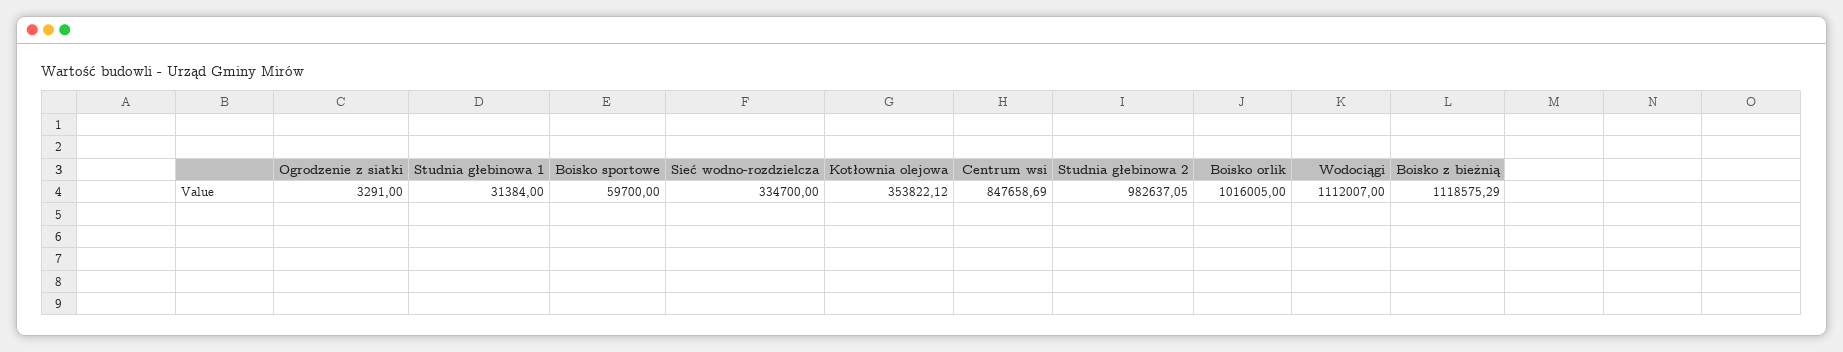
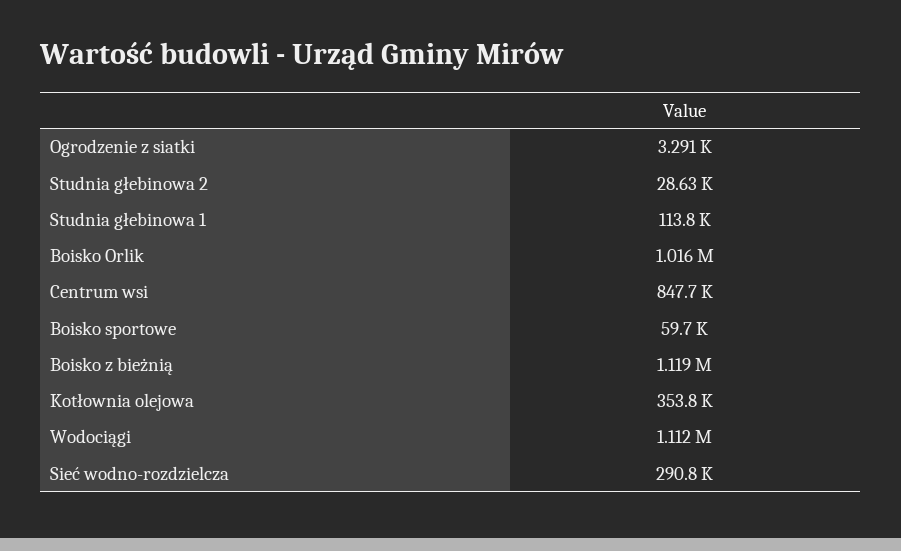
  {
    "Ogrodzenie z siatki": 3291,
-   "Studnia głebinowa 1": 31384,
+   "Studnia głebinowa 1": 113800,
    "Boisko sportowe": 59700,
-   "Sieć wodno-rozdzielcza": 334700,
+   "Sieć wodno-rozdzielcza": 290800,
    "Kotłownia olejowa": 353822.12,
    "Centrum wsi": 847658.69,
-   "Studnia głebinowa 2": 982637.05,
+   "Studnia głebinowa 2": 28630,
    "Boisko orlik": 1016005,
    "Wodociągi": 1112007,
    "Boisko z bieżnią": 1118575.29
  }

